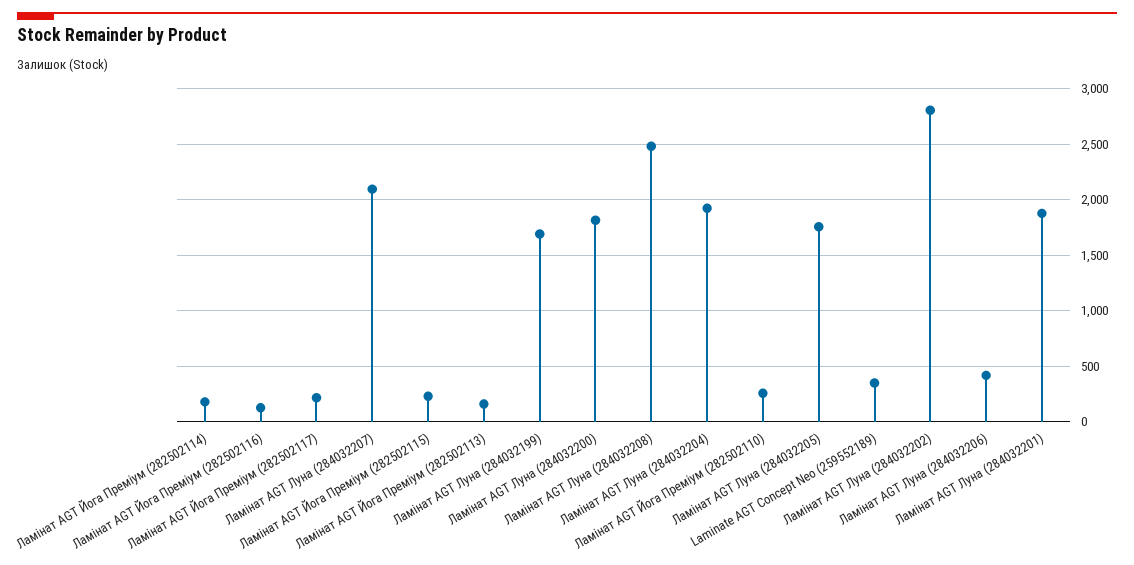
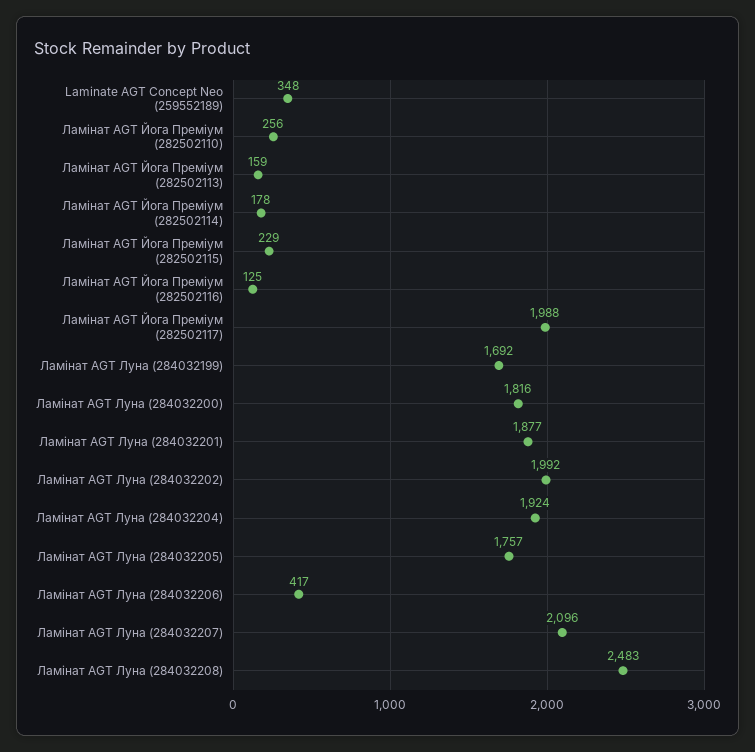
  {
    "Ламінат AGT Йога Преміум (282502114)": 178,
    "Ламінат AGT Йога Преміум (282502116)": 125,
-   "Ламінат AGT Йога Преміум (282502117)": 200,
+   "Ламінат AGT Йога Преміум (282502117)": 1988,
    "Ламінат AGT Луна (284032207)": 2096,
    "Ламінат AGT Йога Преміум (282502115)": 229,
    "Ламінат AGT Йога Преміум (282502113)": 159,
    "Ламінат AGT Луна (284032199)": 1692,
    "Ламінат AGT Луна (284032200)": 1816,
    "Ламінат AGT Луна (284032208)": 2483,
    "Ламінат AGT Луна (284032204)": 1924,
    "Ламінат AGT Йога Преміум (282502110)": 256,
    "Ламінат AGT Луна (284032205)": 1757,
    "Laminate AGT Concept Neo (259552189)": 348,
-   "Ламінат AGT Луна (284032202)": 2800,
+   "Ламінат AGT Луна (284032202)": 1992,
    "Ламінат AGT Луна (284032206)": 417,
    "Ламінат AGT Луна (284032201)": 1877
  }

